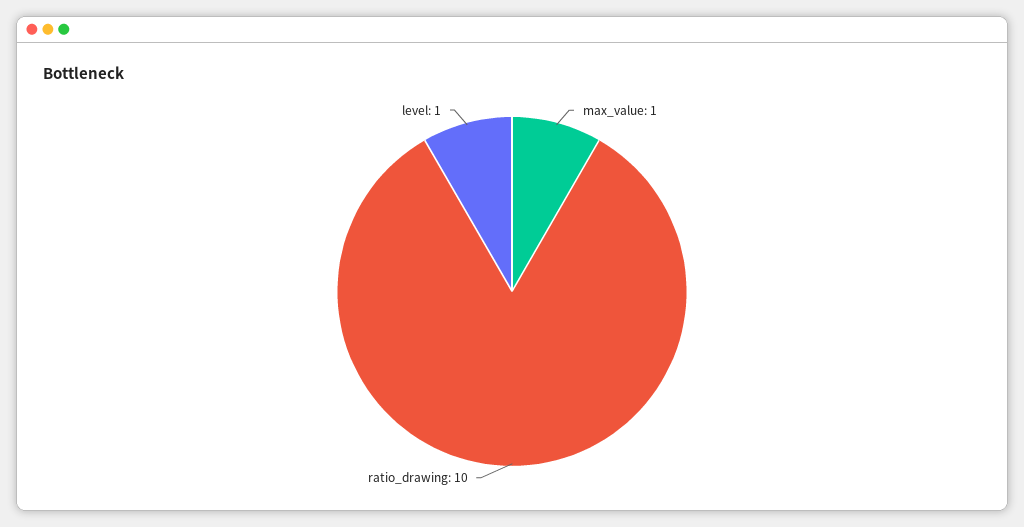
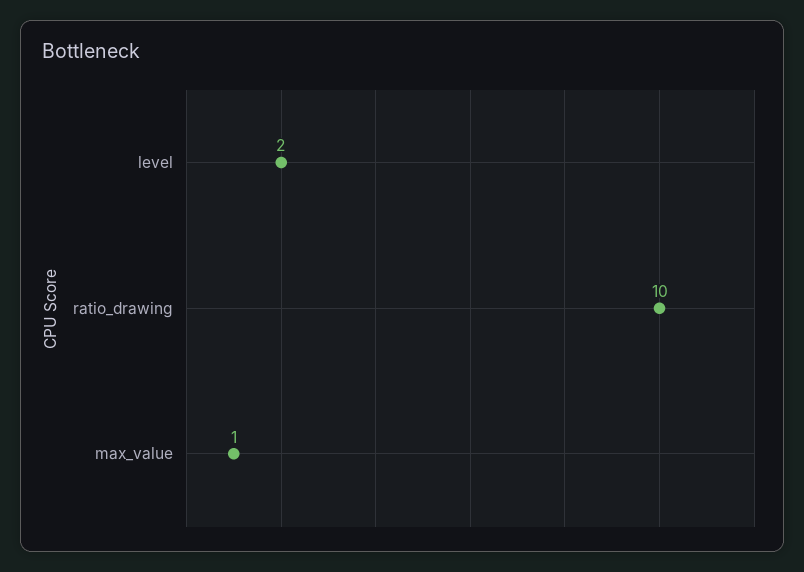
  {
    "max_value": 1,
    "ratio_drawing": 10,
-   "level": 1
+   "level": 2
  }

